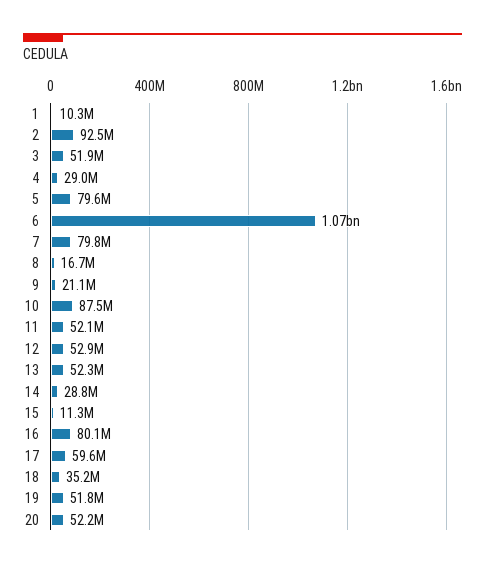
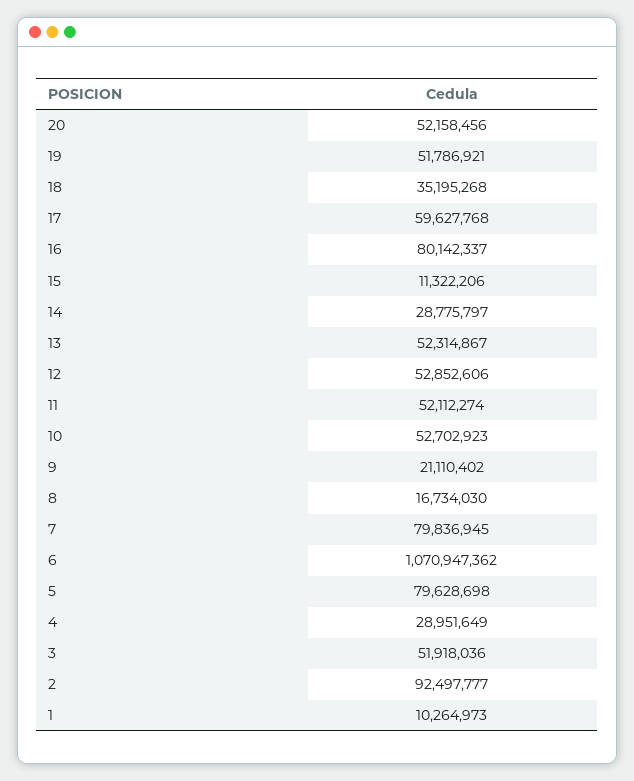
  {
    "1": 10264973,
    "2": 92497777,
    "3": 51918036,
    "4": 28951649,
    "5": 79628698,
    "6": 1070947362,
    "7": 79836945,
    "8": 16734030,
    "9": 21110402,
-   "10": 87500000,
+   "10": 52702923,
    "11": 52112274,
    "12": 52852606,
    "13": 52314867,
    "14": 28775797,
    "15": 11322206,
    "16": 80142337,
    "17": 59627768,
    "18": 35195268,
    "19": 51786921,
    "20": 52158456
  }

